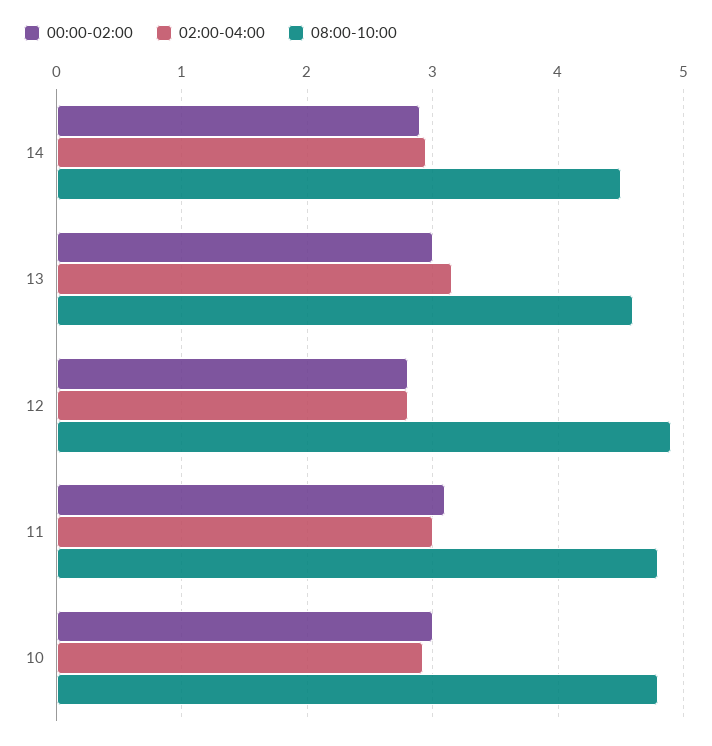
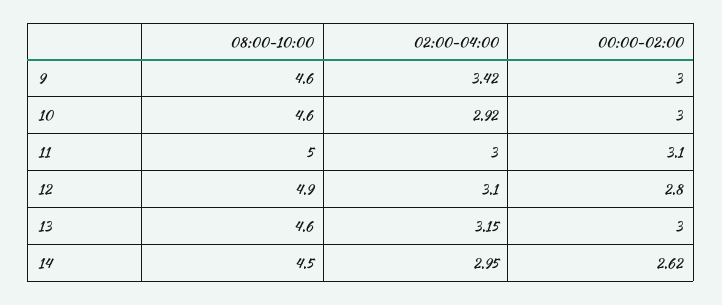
  {
    "00:00-02:00": {
-     "14": 2.9,
+     "14": 2.62,
      "13": 3,
      "12": 2.8,
      "11": 3.1,
-     "10": 3
+     "10": 3,
+     "9": 3
    },
    "02:00-04:00": {
      "14": 2.95,
      "13": 3.15,
-     "12": 2.8,
+     "12": 3.1,
      "11": 3,
-     "10": 2.92
+     "10": 2.92,
+     "9": 3.42
    },
    "08:00-10:00": {
      "14": 4.5,
      "13": 4.6,
      "12": 4.9,
-     "11": 4.8,
+     "11": 5,
-     "10": 4.8
+     "10": 4.6,
+     "9": 4.6
    }
  }

